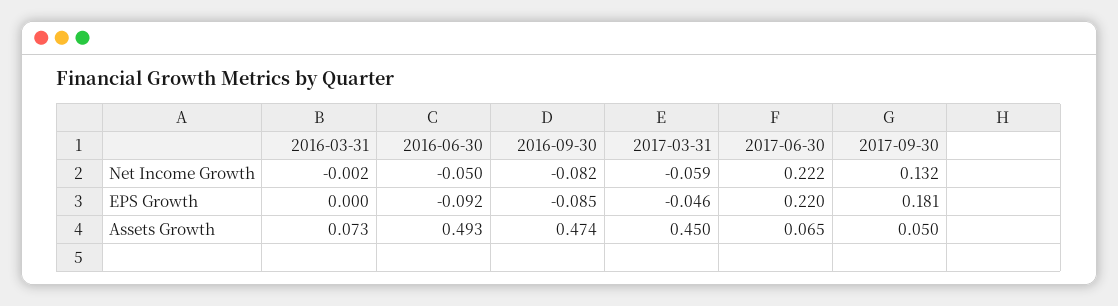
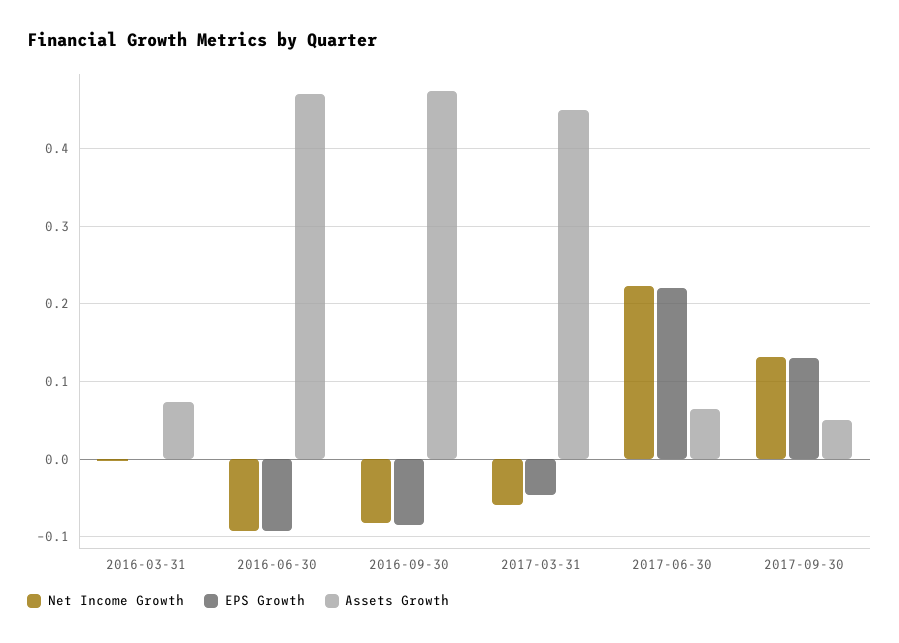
  {
    "Net Income Growth": {
      "2016-03-31": -0.002,
-     "2016-06-30": -0.05,
+     "2016-06-30": -0.09,
      "2016-09-30": -0.082,
      "2017-03-31": -0.059,
      "2017-06-30": 0.222,
      "2017-09-30": 0.132
    },
    "EPS Growth": {
      "2016-03-31": 0,
      "2016-06-30": -0.092,
      "2016-09-30": -0.085,
      "2017-03-31": -0.046,
      "2017-06-30": 0.22,
-     "2017-09-30": 0.181
+     "2017-09-30": 0.13
    },
    "Assets Growth": {
      "2016-03-31": 0.073,
-     "2016-06-30": 0.493,
+     "2016-06-30": 0.47,
      "2016-09-30": 0.474,
      "2017-03-31": 0.45,
      "2017-06-30": 0.065,
      "2017-09-30": 0.05
    }
  }

